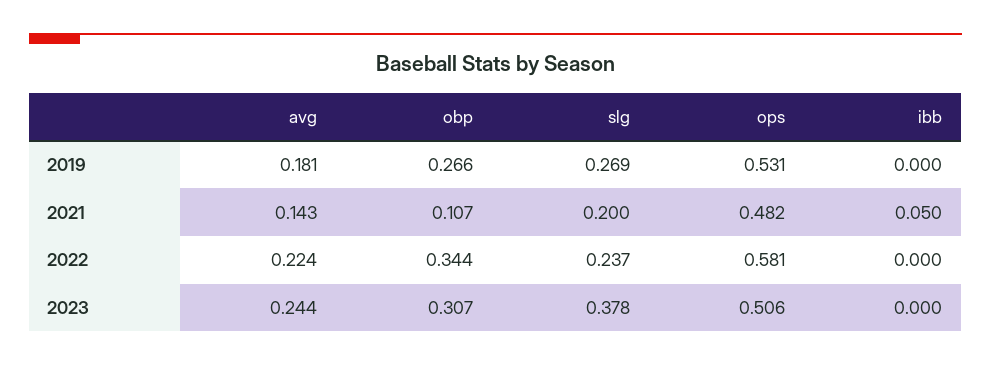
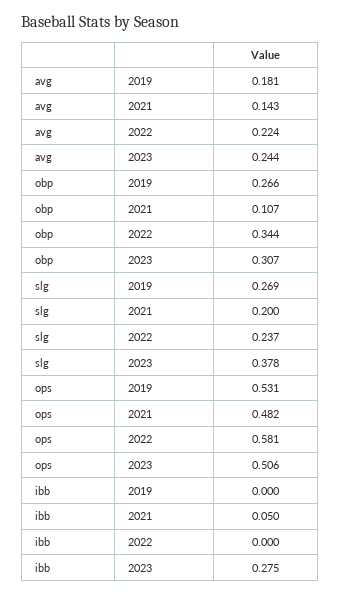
  {
    "avg": {
      "2019": 0.181,
      "2021": 0.143,
      "2022": 0.224,
      "2023": 0.244
    },
    "obp": {
      "2019": 0.266,
      "2021": 0.107,
      "2022": 0.344,
      "2023": 0.307
    },
    "slg": {
      "2019": 0.269,
      "2021": 0.2,
      "2022": 0.237,
      "2023": 0.378
    },
    "ops": {
      "2019": 0.531,
      "2021": 0.482,
      "2022": 0.581,
      "2023": 0.506
    },
    "ibb": {
      "2019": 0,
      "2021": 0.05,
      "2022": 0,
-     "2023": 0
+     "2023": 0.275
    }
  }

